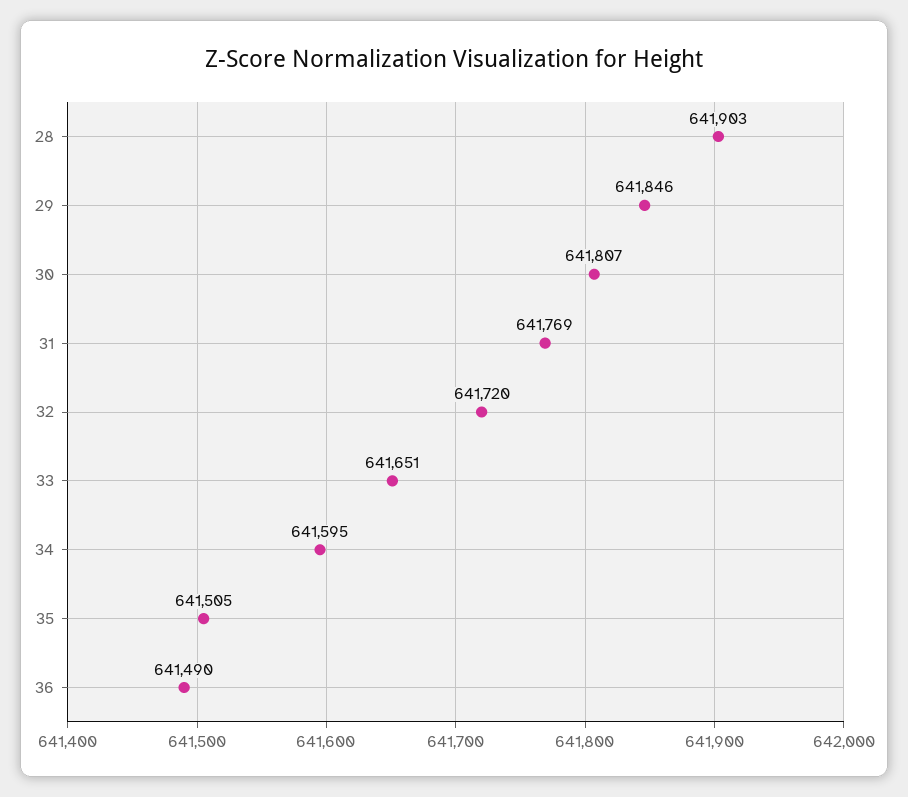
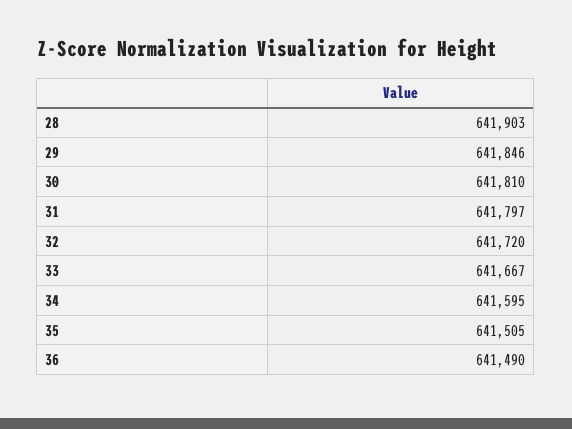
  {
    "28": 641903,
    "29": 641846,
-   "30": 641807,
+   "30": 641810,
-   "31": 641769,
+   "31": 641797,
    "32": 641720,
-   "33": 641651,
+   "33": 641667,
    "34": 641595,
    "35": 641505,
    "36": 641490
  }

